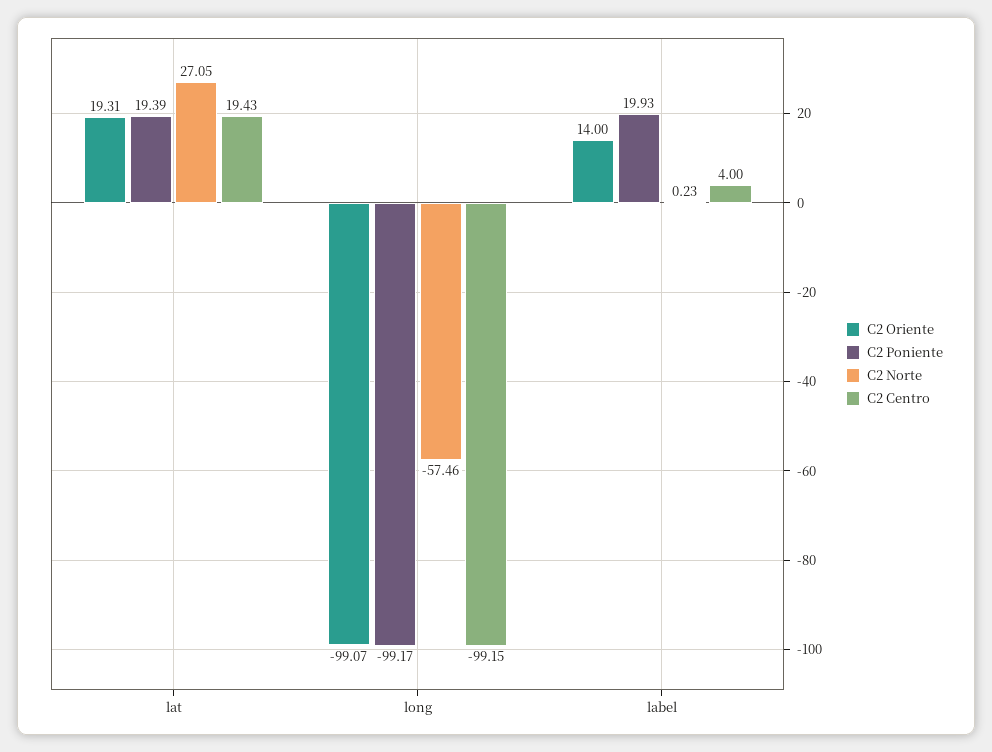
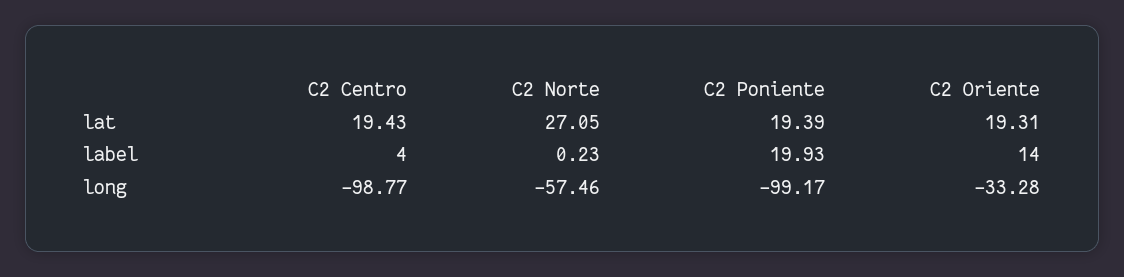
  {
    "C2 Oriente": {
      "lat": 19.31,
-     "long": -99.07,
+     "long": -33.28,
      "label": 14
    },
    "C2 Poniente": {
      "lat": 19.39,
      "long": -99.17,
      "label": 19.93
    },
    "C2 Norte": {
      "lat": 27.05,
      "long": -57.46,
      "label": 0.23
    },
    "C2 Centro": {
      "lat": 19.43,
-     "long": -99.15,
+     "long": -98.77,
      "label": 4
    }
  }

